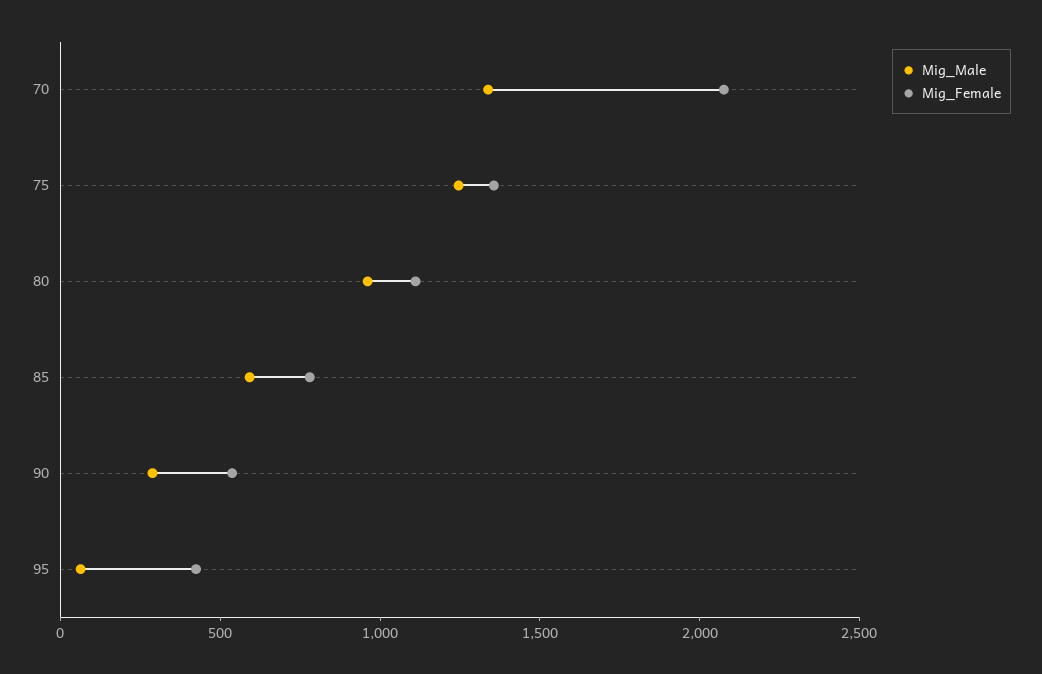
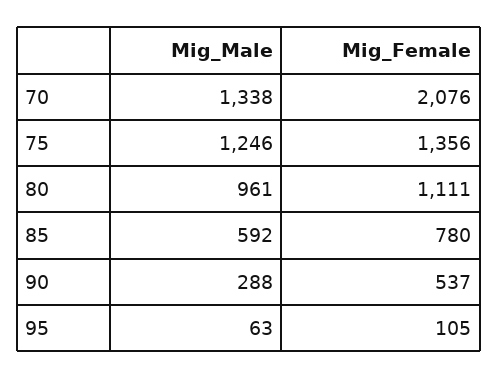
  {
    "Mig_Male": {
      "70": 1338,
      "75": 1246,
      "80": 961,
      "85": 592,
      "90": 288,
      "95": 63
    },
    "Mig_Female": {
      "70": 2076,
      "75": 1356,
      "80": 1111,
      "85": 780,
      "90": 537,
-     "95": 400
+     "95": 105
    }
  }

